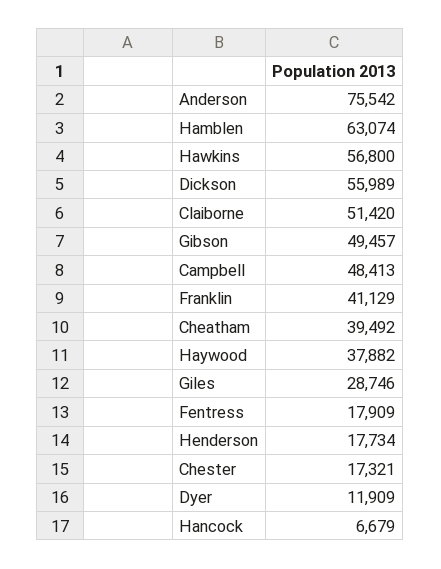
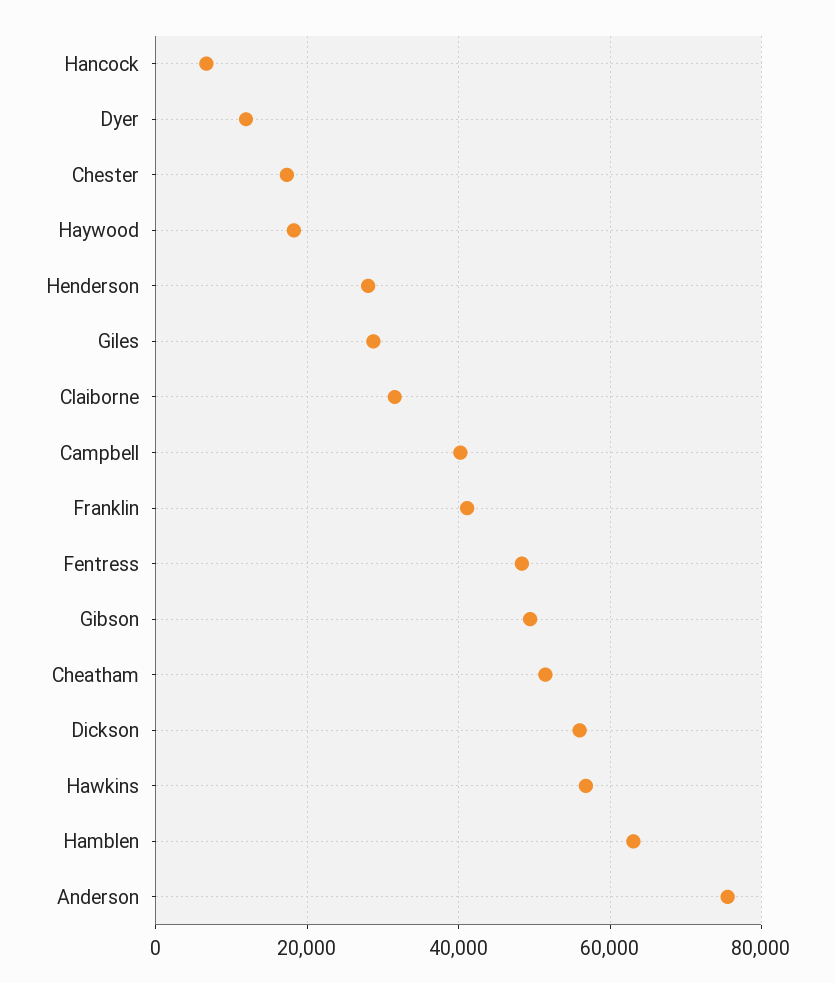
  {
    "Anderson": 75542,
    "Hamblen": 63074,
    "Hawkins": 56800,
    "Dickson": 55989,
-   "Claiborne": 51420,
+   "Claiborne": 32000,
    "Gibson": 49457,
-   "Campbell": 48413,
+   "Campbell": 40000,
    "Franklin": 41129,
-   "Cheatham": 39492,
+   "Cheatham": 52000,
-   "Haywood": 37882,
+   "Haywood": 18000,
    "Giles": 28746,
-   "Fentress": 17909,
+   "Fentress": 48000,
-   "Henderson": 17734,
+   "Henderson": 28000,
    "Chester": 17321,
    "Dyer": 11909,
    "Hancock": 6679
  }

